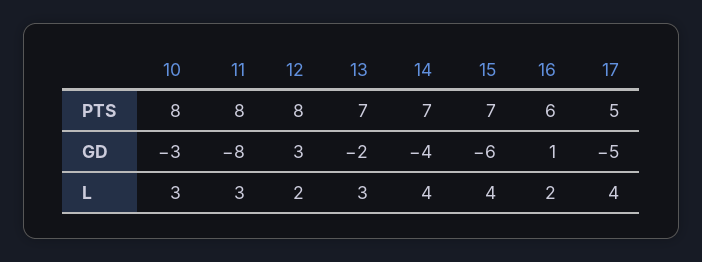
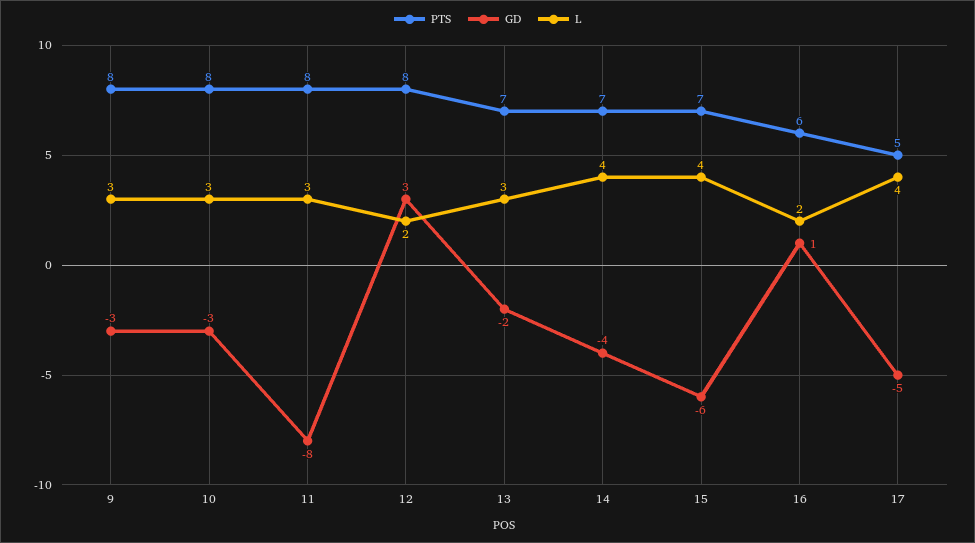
  {
    "PTS": {
      "10": 8,
      "11": 8,
      "12": 8,
      "13": 7,
      "14": 7,
      "15": 7,
      "16": 6,
-     "17": 5
+     "17": 5,
+     "9": 8
    },
    "GD": {
      "10": -3,
      "11": -8,
      "12": 3,
      "13": -2,
      "14": -4,
      "15": -6,
      "16": 1,
-     "17": -5
+     "17": -5,
+     "9": -3
    },
    "L": {
      "10": 3,
      "11": 3,
      "12": 2,
      "13": 3,
      "14": 4,
      "15": 4,
      "16": 2,
-     "17": 4
+     "17": 4,
+     "9": 3
    }
  }

